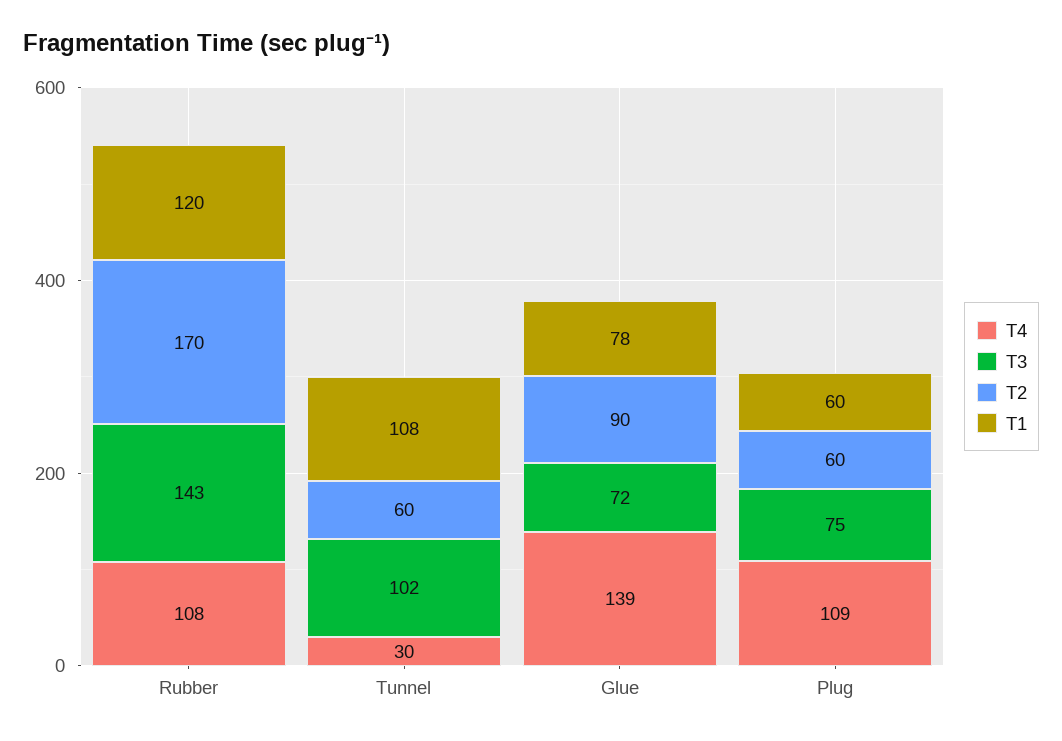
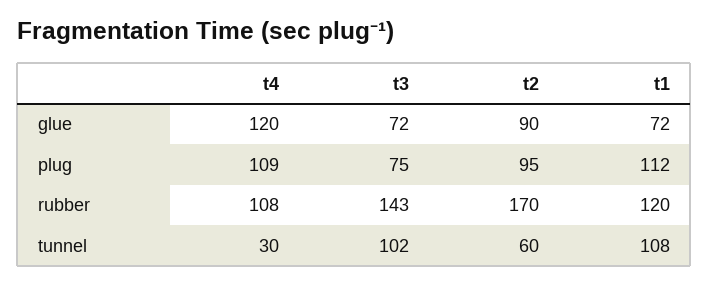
  {
    "T4": {
      "Rubber": 108,
      "Tunnel": 30,
-     "Glue": 139,
+     "Glue": 120,
      "Plug": 109
    },
    "T3": {
      "Rubber": 143,
      "Tunnel": 102,
      "Glue": 72,
      "Plug": 75
    },
    "T2": {
      "Rubber": 170,
      "Tunnel": 60,
      "Glue": 90,
-     "Plug": 60
+     "Plug": 95
    },
    "T1": {
      "Rubber": 120,
      "Tunnel": 108,
-     "Glue": 78,
+     "Glue": 72,
-     "Plug": 60
+     "Plug": 112
    }
  }

